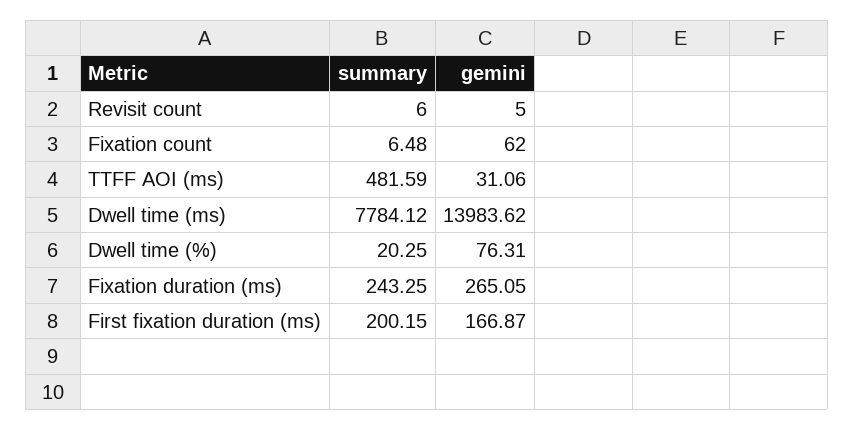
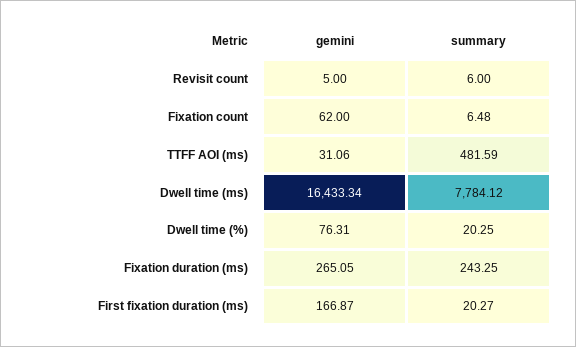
  {
    "summary": {
      "Revisit count": 6,
      "Fixation count": 6.48,
      "TTFF AOI (ms)": 481.59,
      "Dwell time (ms)": 7784.12,
      "Dwell time (%)": 20.25,
      "Fixation duration (ms)": 243.25,
-     "First fixation duration (ms)": 200.15
+     "First fixation duration (ms)": 20.27
    },
    "gemini": {
      "Revisit count": 5,
      "Fixation count": 62,
      "TTFF AOI (ms)": 31.06,
-     "Dwell time (ms)": 13983.62,
+     "Dwell time (ms)": 16433.34,
      "Dwell time (%)": 76.31,
      "Fixation duration (ms)": 265.05,
      "First fixation duration (ms)": 166.87
    }
  }

